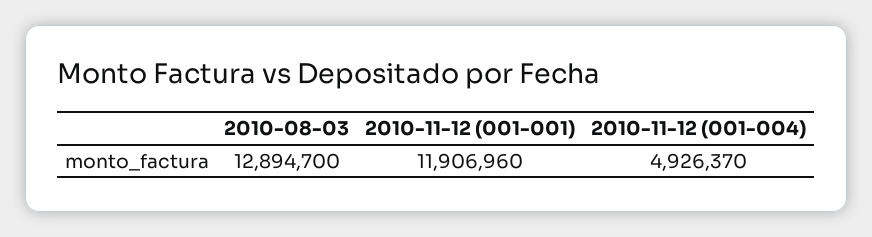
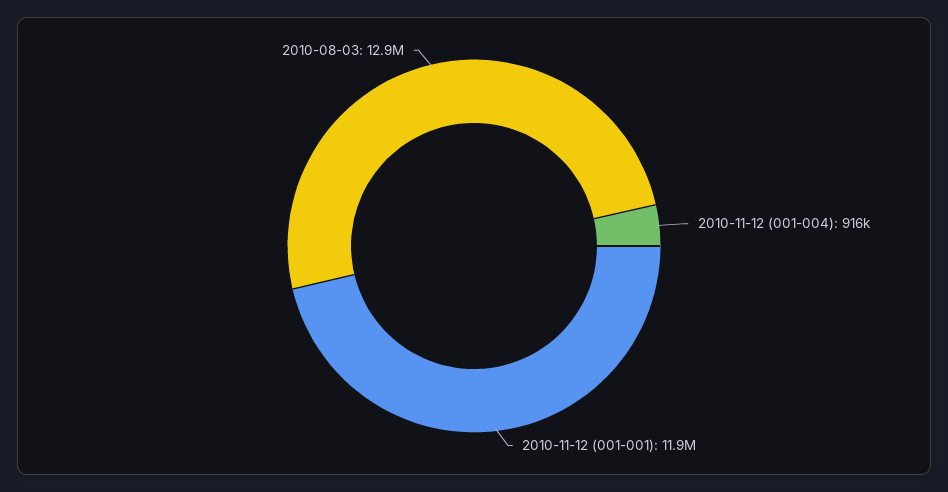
  {
    "2010-08-03": 12894700,
    "2010-11-12 (001-001)": 11906960,
-   "2010-11-12 (001-004)": 4926370
+   "2010-11-12 (001-004)": 916000
  }

